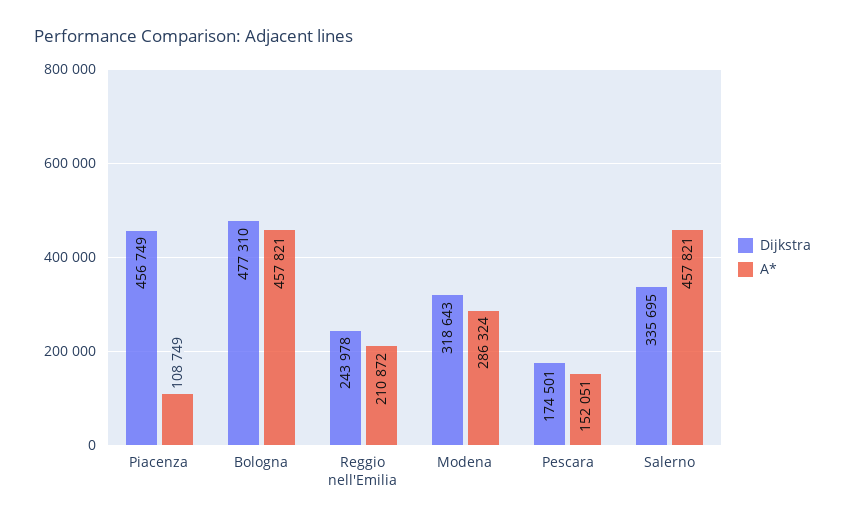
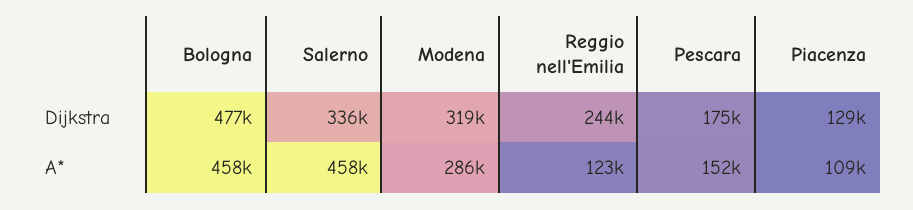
  {
    "Dijkstra": {
-     "Piacenza": 456749,
+     "Piacenza": 129000,
      "Bologna": 477310,
      "Reggio nell'Emilia": 243978,
      "Modena": 318643,
      "Pescara": 174501,
      "Salerno": 335695
    },
    "A*": {
      "Piacenza": 108749,
      "Bologna": 457821,
-     "Reggio nell'Emilia": 210872,
+     "Reggio nell'Emilia": 123000,
      "Modena": 286324,
      "Pescara": 152051,
      "Salerno": 457821
    }
  }

